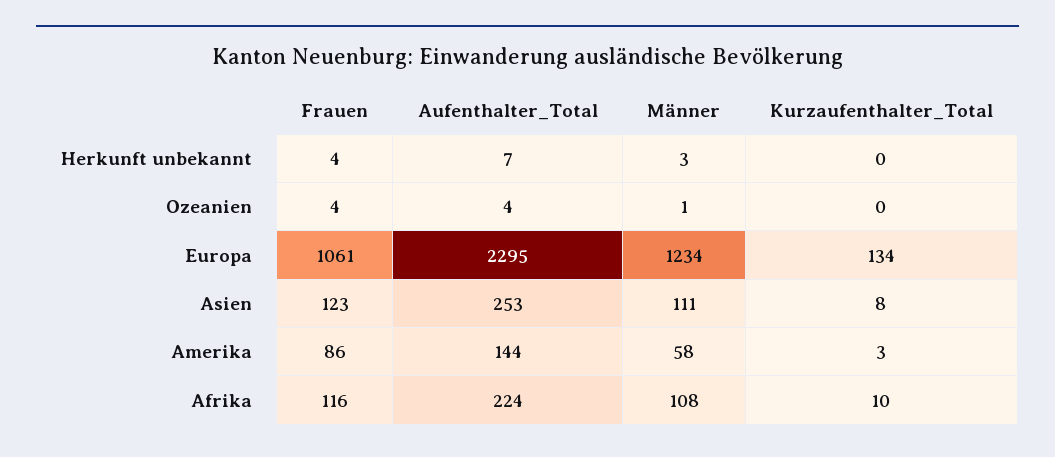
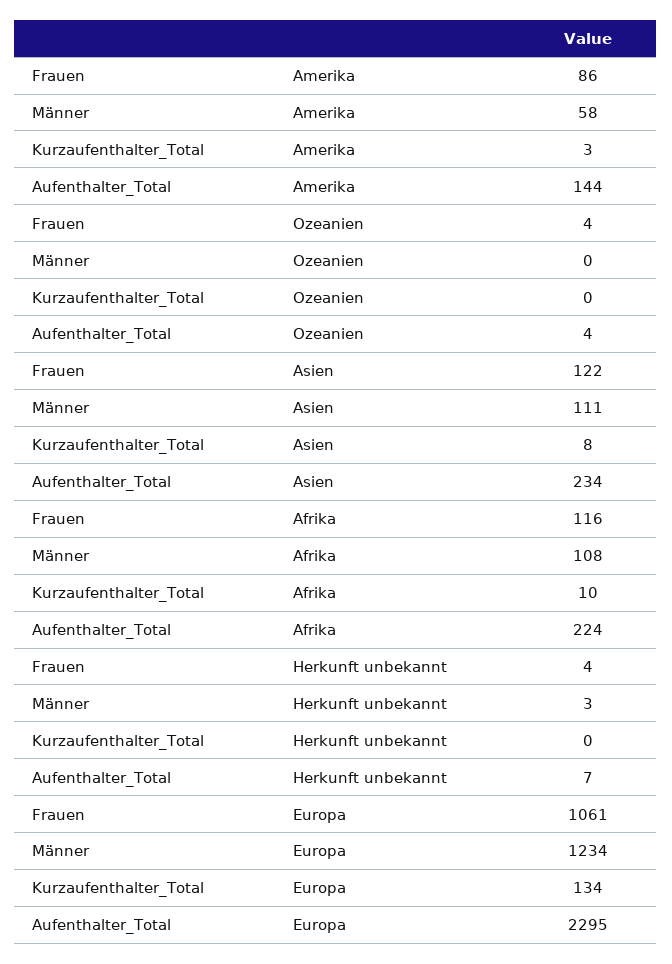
  {
    "Frauen": {
      "Herkunft unbekannt": 4,
      "Ozeanien": 4,
      "Europa": 1061,
-     "Asien": 123,
+     "Asien": 122,
      "Amerika": 86,
      "Afrika": 116
    },
    "Aufenthalter_Total": {
      "Herkunft unbekannt": 7,
      "Ozeanien": 4,
      "Europa": 2295,
-     "Asien": 253,
+     "Asien": 234,
      "Amerika": 144,
      "Afrika": 224
    },
    "Männer": {
      "Herkunft unbekannt": 3,
-     "Ozeanien": 1,
+     "Ozeanien": 0,
      "Europa": 1234,
      "Asien": 111,
      "Amerika": 58,
      "Afrika": 108
    },
    "Kurzaufenthalter_Total": {
      "Herkunft unbekannt": 0,
      "Ozeanien": 0,
      "Europa": 134,
      "Asien": 8,
      "Amerika": 3,
      "Afrika": 10
    }
  }

